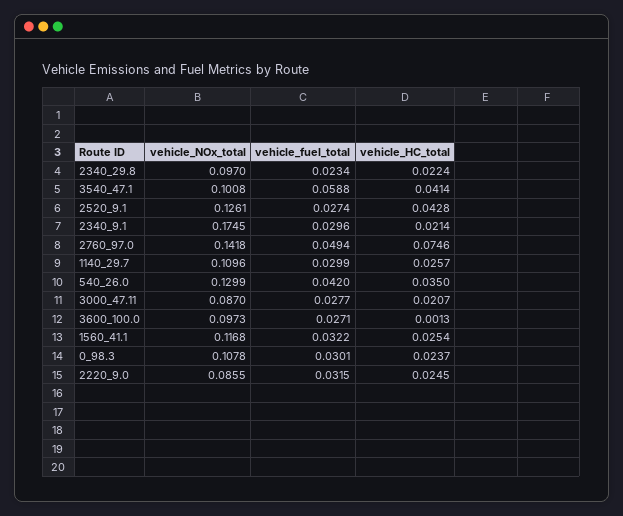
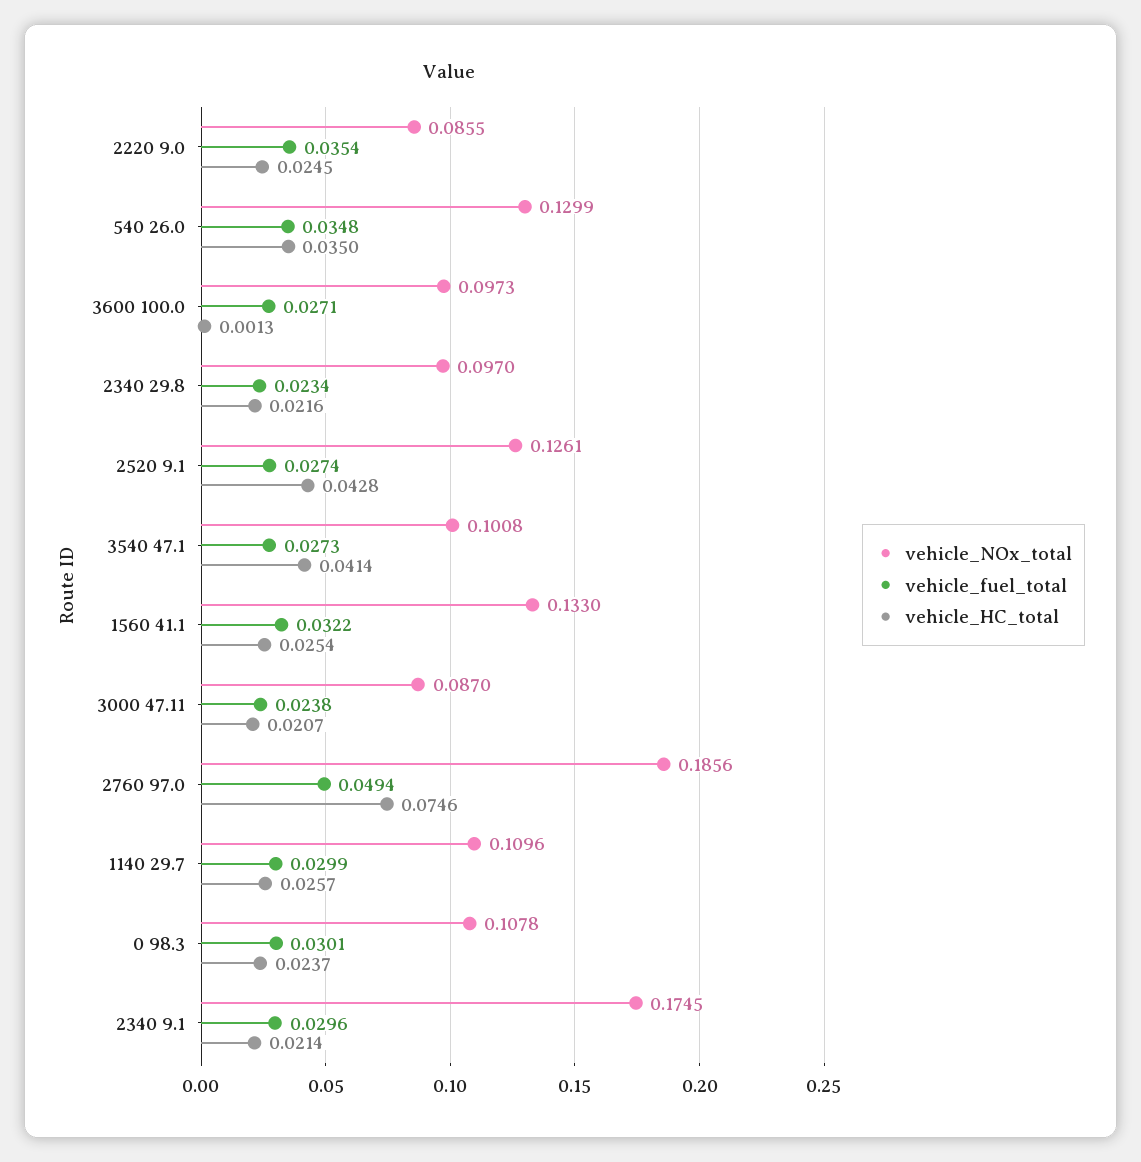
  {
    "vehicle_NOx_total": {
      "2340_29.8": 0.097,
      "3540_47.1": 0.1008,
      "2520_9.1": 0.1261,
      "2340_9.1": 0.1745,
-     "2760_97.0": 0.1418,
+     "2760_97.0": 0.1856,
      "1140_29.7": 0.1096,
      "540_26.0": 0.1299,
      "3000_47.11": 0.087,
      "3600_100.0": 0.0973,
-     "1560_41.1": 0.1168,
+     "1560_41.1": 0.133,
      "0_98.3": 0.1078,
      "2220_9.0": 0.0855
    },
    "vehicle_fuel_total": {
      "2340_29.8": 0.0234,
-     "3540_47.1": 0.0588,
+     "3540_47.1": 0.0273,
      "2520_9.1": 0.0274,
      "2340_9.1": 0.0296,
      "2760_97.0": 0.0494,
      "1140_29.7": 0.0299,
-     "540_26.0": 0.042,
+     "540_26.0": 0.0348,
-     "3000_47.11": 0.0277,
+     "3000_47.11": 0.0238,
      "3600_100.0": 0.0271,
      "1560_41.1": 0.0322,
      "0_98.3": 0.0301,
-     "2220_9.0": 0.0315
+     "2220_9.0": 0.0354
    },
    "vehicle_HC_total": {
-     "2340_29.8": 0.0224,
+     "2340_29.8": 0.0216,
      "3540_47.1": 0.0414,
      "2520_9.1": 0.0428,
      "2340_9.1": 0.0214,
      "2760_97.0": 0.0746,
      "1140_29.7": 0.0257,
      "540_26.0": 0.035,
      "3000_47.11": 0.0207,
      "3600_100.0": 0.0013,
      "1560_41.1": 0.0254,
      "0_98.3": 0.0237,
      "2220_9.0": 0.0245
    }
  }

